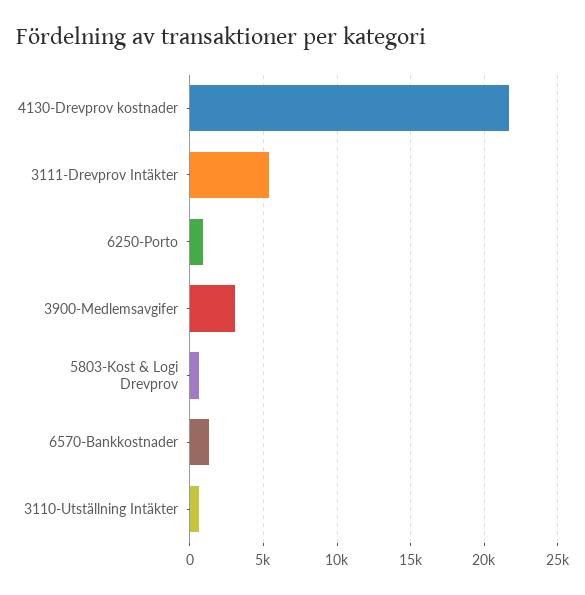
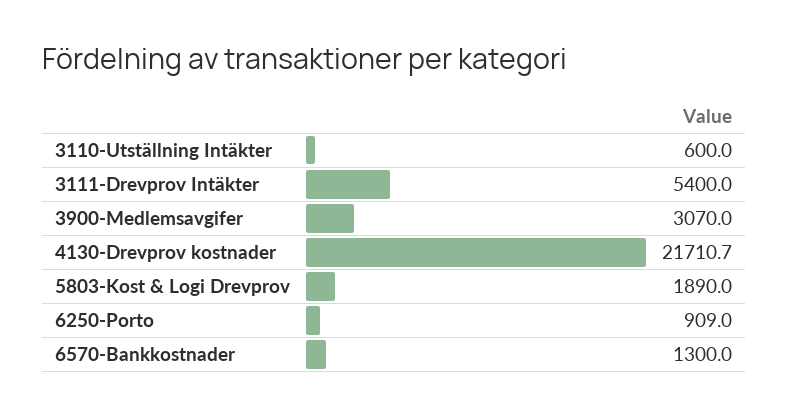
  {
    "4130-Drevprov kostnader": 21710.7,
    "3111-Drevprov Intäkter": 5400,
    "6250-Porto": 909,
    "3900-Medlemsavgifer": 3070,
-   "5803-Kost & Logi Drevprov": 500,
+   "5803-Kost & Logi Drevprov": 1890,
    "6570-Bankkostnader": 1300,
    "3110-Utställning Intäkter": 600
  }

